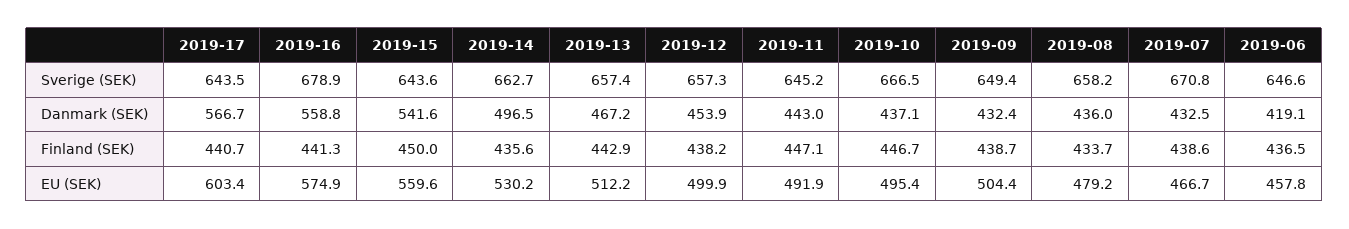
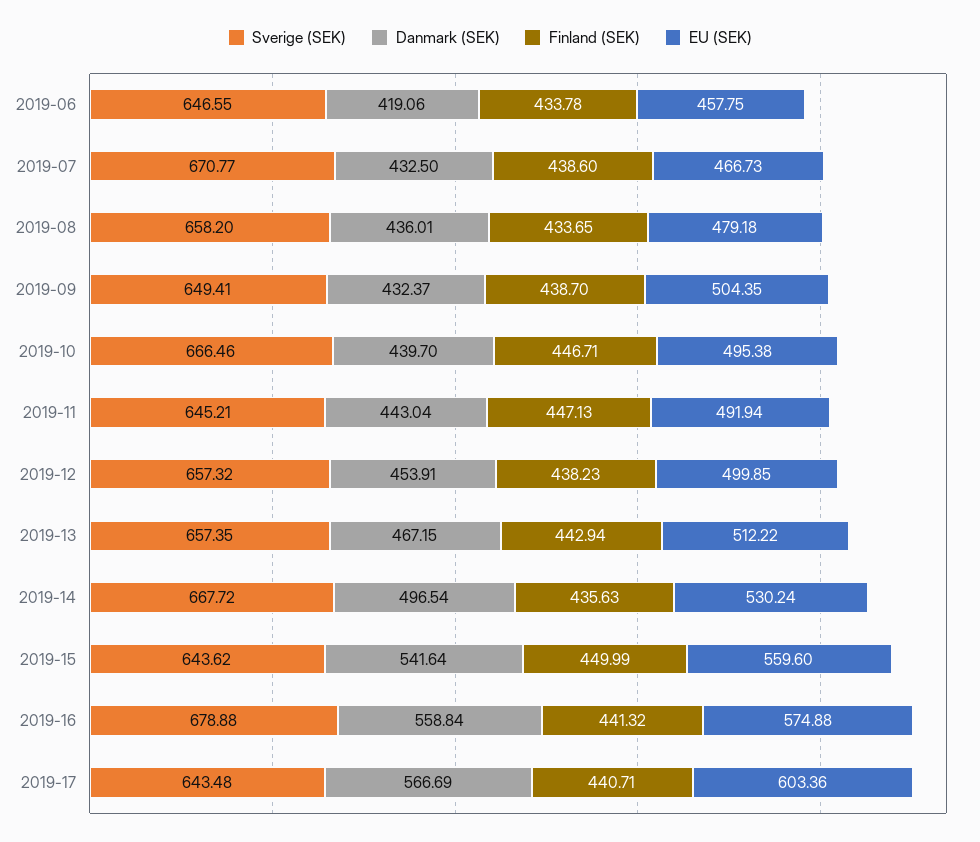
  {
    "Sverige (SEK)": {
      "2019-17": 643.48,
      "2019-16": 678.88,
      "2019-15": 643.62,
-     "2019-14": 662.7,
+     "2019-14": 667.72,
      "2019-13": 657.35,
      "2019-12": 657.32,
      "2019-11": 645.21,
      "2019-10": 666.46,
      "2019-09": 649.41,
      "2019-08": 658.2,
      "2019-07": 670.77,
      "2019-06": 646.55
    },
    "Danmark (SEK)": {
      "2019-17": 566.69,
      "2019-16": 558.84,
      "2019-15": 541.64,
      "2019-14": 496.54,
      "2019-13": 467.15,
      "2019-12": 453.91,
      "2019-11": 443.04,
-     "2019-10": 437.1,
+     "2019-10": 439.7,
      "2019-09": 432.37,
      "2019-08": 436.01,
      "2019-07": 432.5,
      "2019-06": 419.06
    },
    "Finland (SEK)": {
      "2019-17": 440.71,
      "2019-16": 441.32,
      "2019-15": 449.99,
      "2019-14": 435.63,
      "2019-13": 442.94,
      "2019-12": 438.23,
      "2019-11": 447.13,
      "2019-10": 446.71,
      "2019-09": 438.7,
      "2019-08": 433.65,
      "2019-07": 438.6,
-     "2019-06": 436.5
+     "2019-06": 433.78
    },
    "EU (SEK)": {
      "2019-17": 603.36,
      "2019-16": 574.88,
      "2019-15": 559.6,
      "2019-14": 530.24,
      "2019-13": 512.22,
      "2019-12": 499.85,
      "2019-11": 491.94,
      "2019-10": 495.38,
      "2019-09": 504.35,
      "2019-08": 479.18,
      "2019-07": 466.73,
      "2019-06": 457.75
    }
  }

